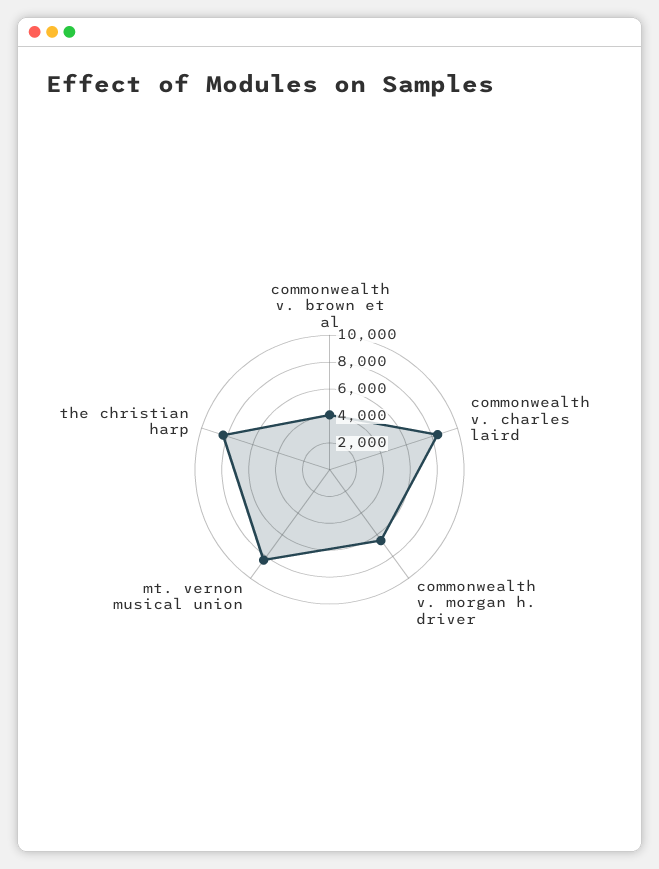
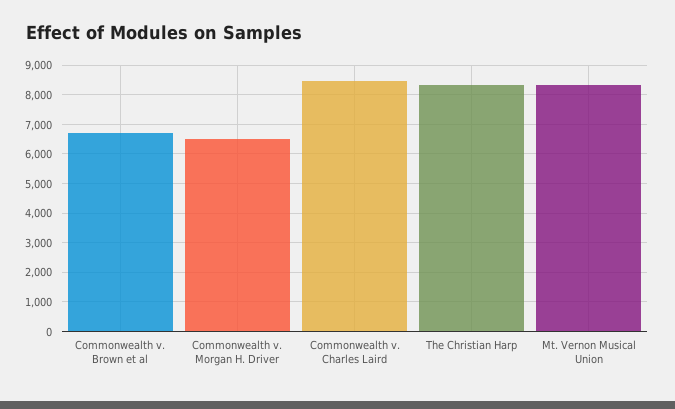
  {
-   "commonwealth v. brown et al": 4000,
+   "commonwealth v. brown et al": 6750,
    "commonwealth v. charles laird": 8500,
    "commonwealth v. morgan h. driver": 6500,
    "mt. vernon musical union": 8250,
    "the christian harp": 8250
  }

